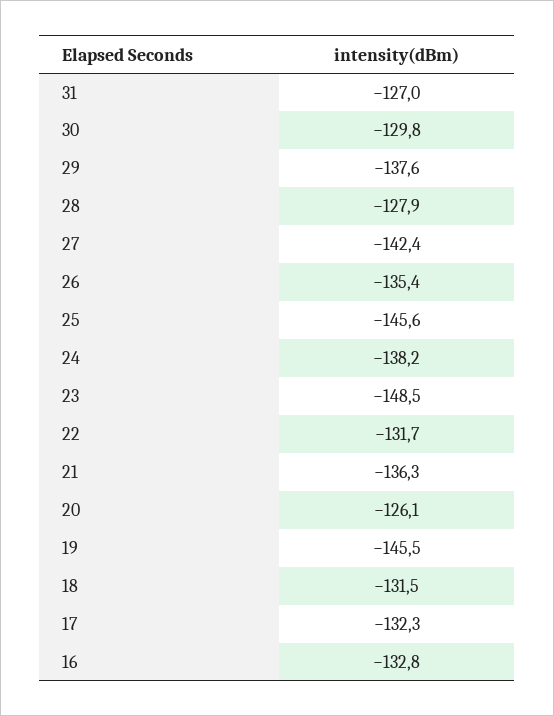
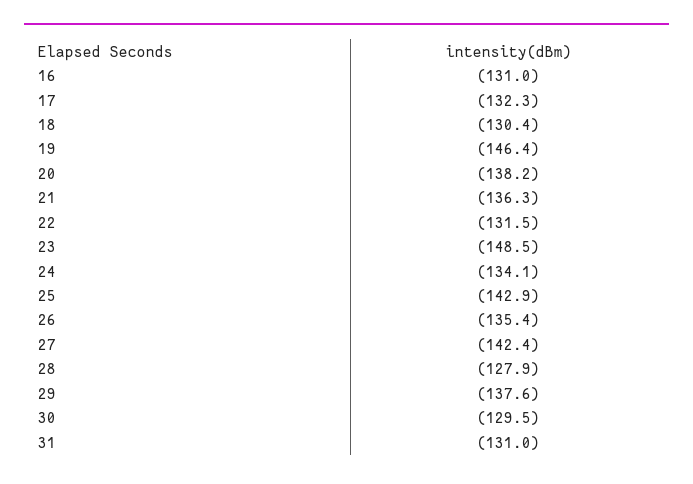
  {
-   "31": -127,
+   "31": -131,
-   "30": -129.8,
+   "30": -129.5,
    "29": -137.6,
    "28": -127.9,
    "27": -142.4,
    "26": -135.4,
-   "25": -145.6,
+   "25": -142.9,
-   "24": -138.2,
+   "24": -134.1,
    "23": -148.5,
-   "22": -131.7,
+   "22": -131.5,
    "21": -136.3,
-   "20": -126.1,
+   "20": -138.2,
-   "19": -145.5,
+   "19": -146.4,
-   "18": -131.5,
+   "18": -130.4,
    "17": -132.3,
-   "16": -132.8
+   "16": -131
  }

